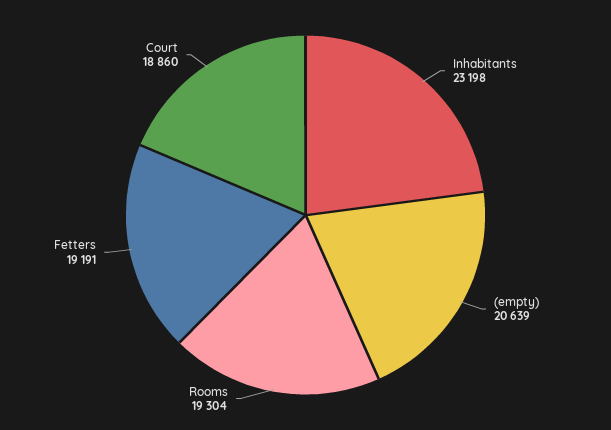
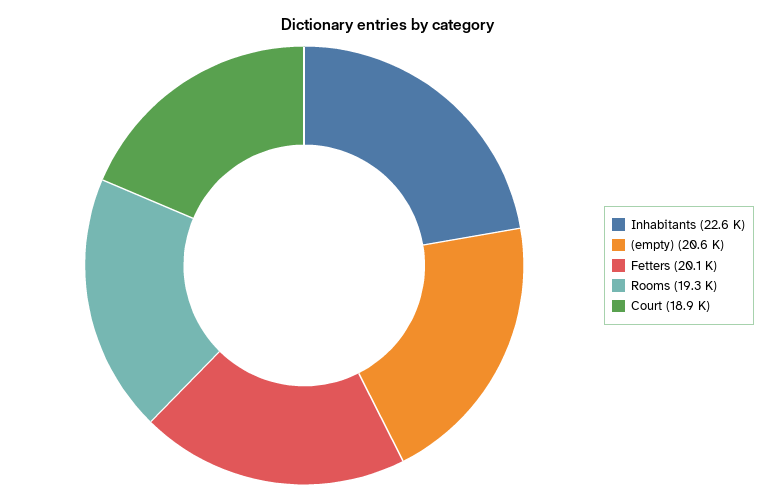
  {
-   "Inhabitants": 23198,
+   "Inhabitants": 22600,
    "(empty)": 20639,
    "Rooms": 19304,
-   "Fetters": 19191,
+   "Fetters": 20100,
    "Court": 18860
  }

